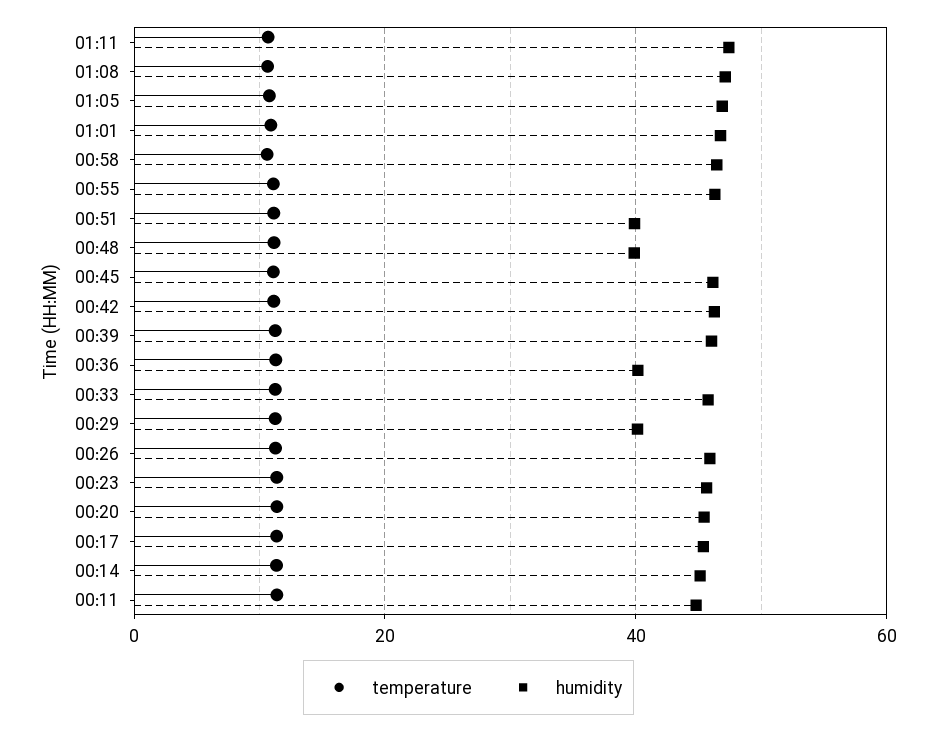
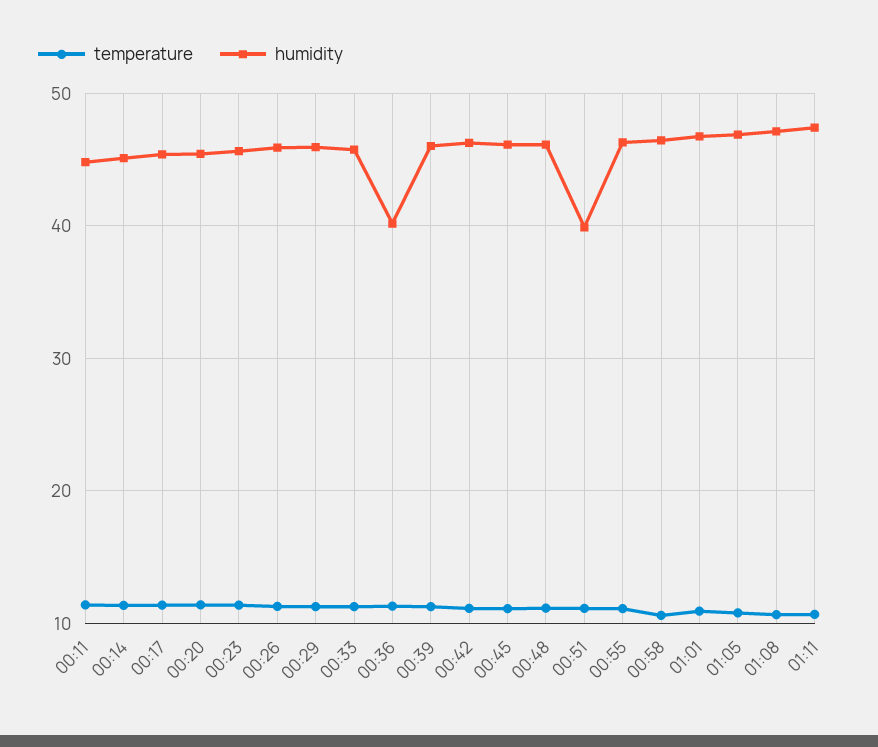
  {
    "temperature": {
      "01:11": 11,
      "01:08": 11,
      "01:05": 11,
      "01:01": 11,
      "00:58": 11,
      "00:55": 11,
      "00:51": 11,
      "00:48": 11,
      "00:45": 11,
      "00:42": 11,
      "00:39": 11,
      "00:36": 11,
      "00:33": 11,
      "00:29": 11,
      "00:26": 11,
      "00:23": 11,
      "00:20": 11,
      "00:17": 11,
      "00:14": 11,
      "00:11": 11
    },
    "humidity": {
      "01:11": 47,
      "01:08": 47,
      "01:05": 47,
      "01:01": 47,
      "00:58": 46,
      "00:55": 46,
      "00:51": 40,
-     "00:48": 40,
+     "00:48": 46,
      "00:45": 46,
      "00:42": 46,
      "00:39": 46,
      "00:36": 40,
      "00:33": 46,
-     "00:29": 40,
+     "00:29": 46,
      "00:26": 46,
      "00:23": 46,
      "00:20": 45,
      "00:17": 45,
      "00:14": 45,
      "00:11": 45
    }
  }

